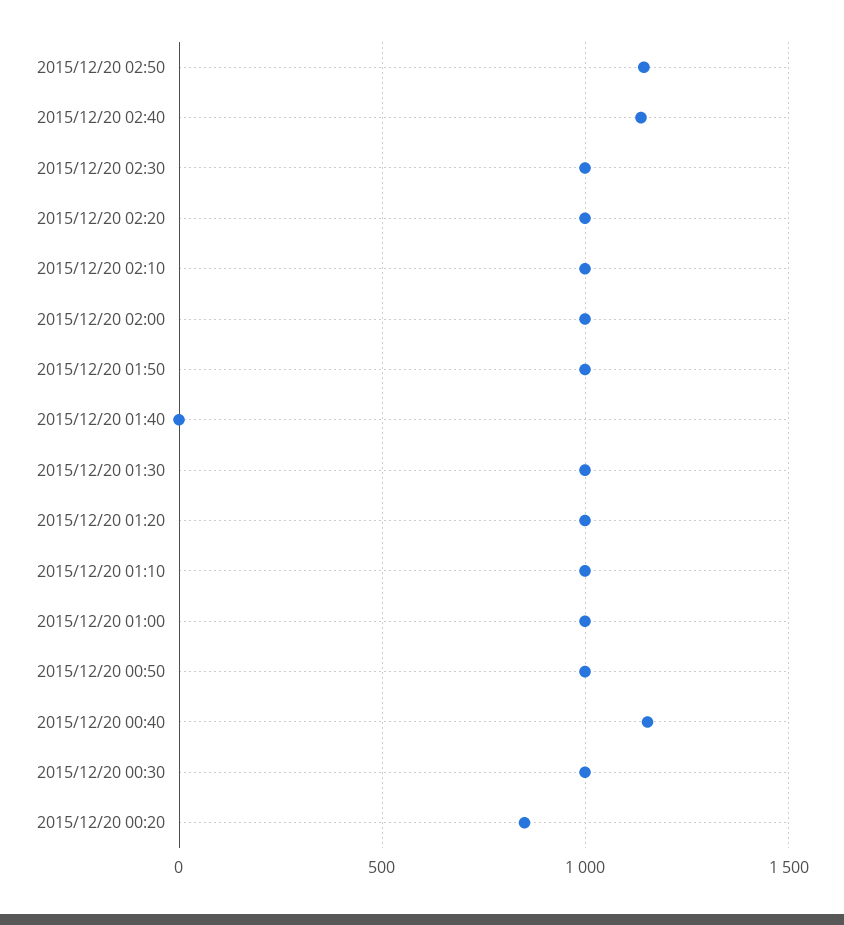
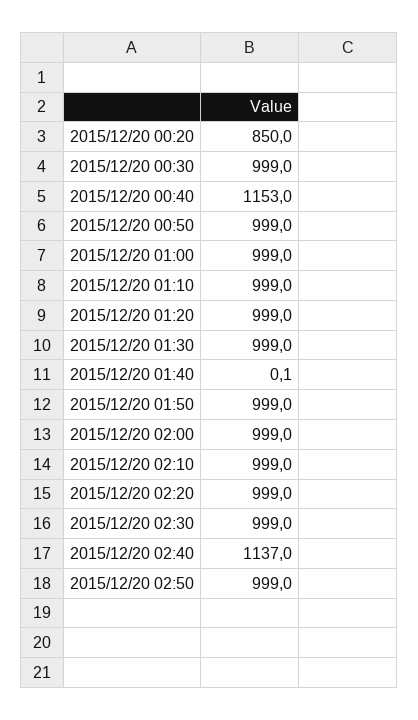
  {
-   "2015/12/20 02:50": 1150,
+   "2015/12/20 02:50": 999,
    "2015/12/20 02:40": 1137,
    "2015/12/20 02:30": 999,
    "2015/12/20 02:20": 999,
    "2015/12/20 02:10": 999,
    "2015/12/20 02:00": 999,
    "2015/12/20 01:50": 999,
    "2015/12/20 01:40": 0.1,
    "2015/12/20 01:30": 999,
    "2015/12/20 01:20": 999,
    "2015/12/20 01:10": 999,
    "2015/12/20 01:00": 999,
    "2015/12/20 00:50": 999,
    "2015/12/20 00:40": 1153,
    "2015/12/20 00:30": 999,
    "2015/12/20 00:20": 850
  }

